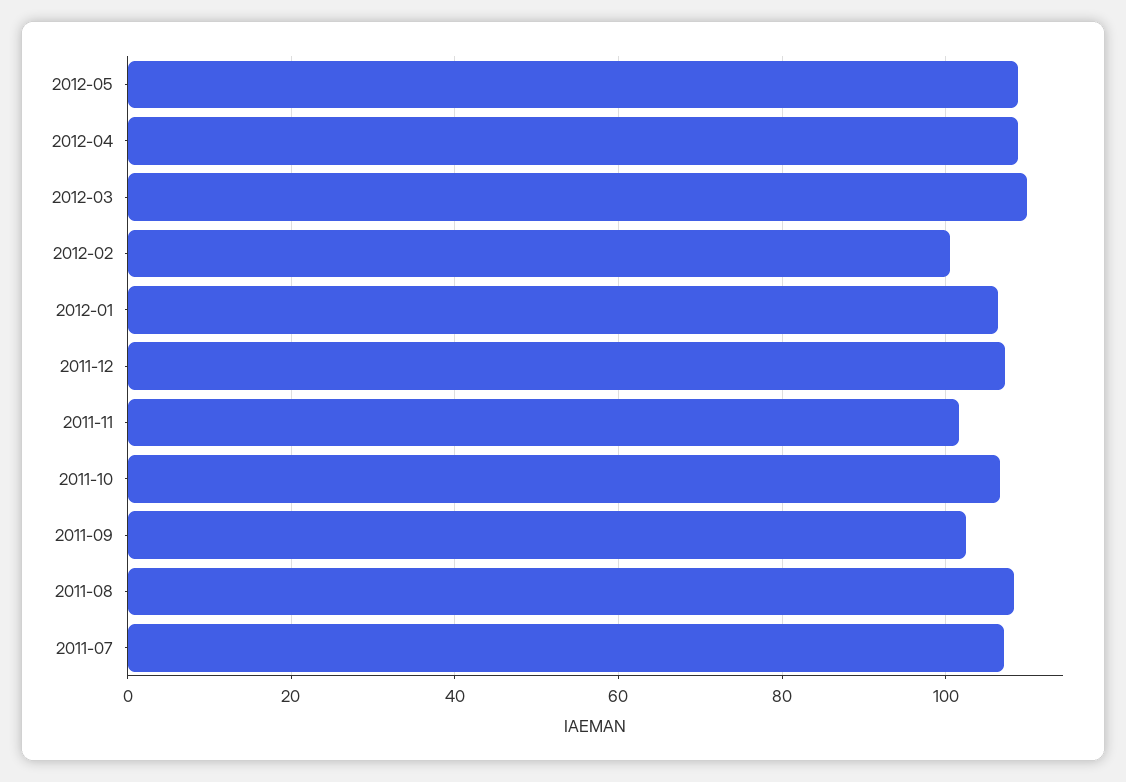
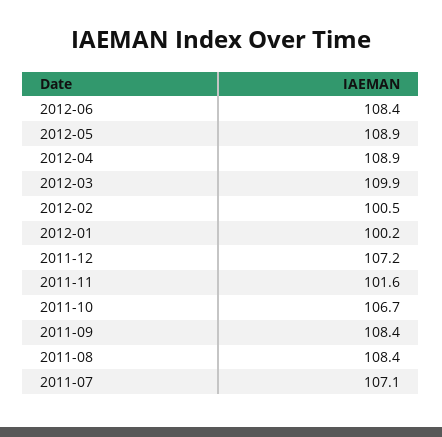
  {
    "2012-05": 108.9,
    "2012-04": 108.9,
    "2012-03": 109.9,
    "2012-02": 100.5,
-   "2012-01": 106,
+   "2012-01": 100.2,
    "2011-12": 107.2,
    "2011-11": 101.6,
    "2011-10": 106.7,
-   "2011-09": 102,
+   "2011-09": 108.4,
    "2011-08": 108.4,
-   "2011-07": 107.1
+   "2011-07": 107.1,
+   "2012-06": 108.4
  }

